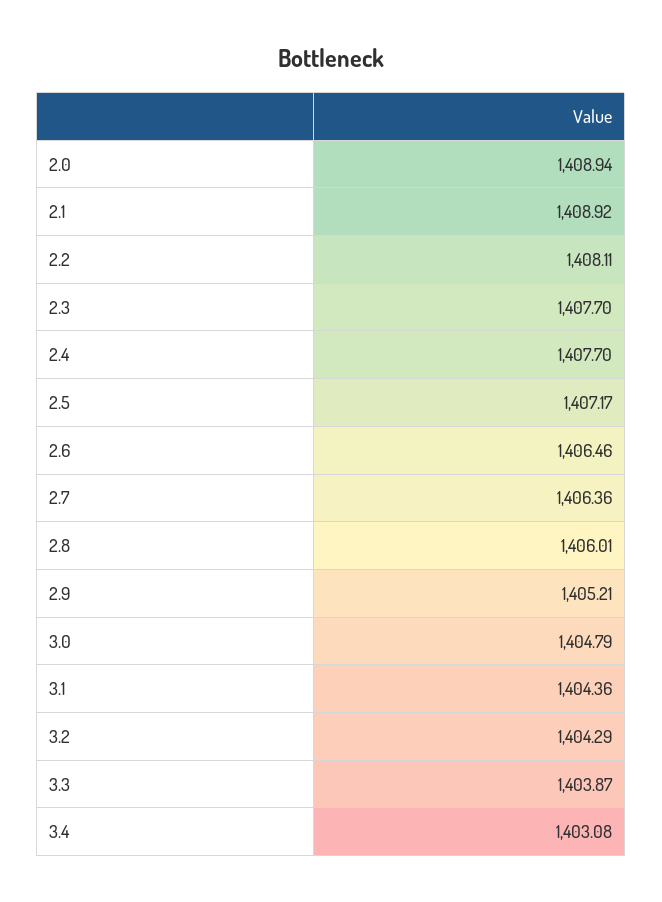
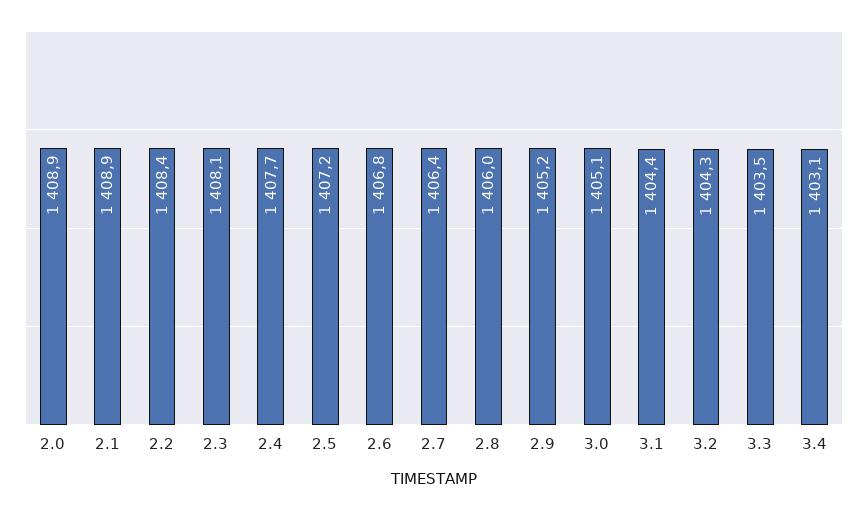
  {
    "2.0": 1408.94,
    "2.1": 1408.92,
-   "2.2": 1408.11,
+   "2.2": 1408.4,
-   "2.3": 1407.7,
+   "2.3": 1408.1,
    "2.4": 1407.7,
    "2.5": 1407.17,
-   "2.6": 1406.46,
+   "2.6": 1406.8,
    "2.7": 1406.36,
    "2.8": 1406.01,
    "2.9": 1405.21,
-   "3.0": 1404.79,
+   "3.0": 1405.1,
    "3.1": 1404.36,
    "3.2": 1404.29,
-   "3.3": 1403.87,
+   "3.3": 1403.5,
    "3.4": 1403.08
  }

